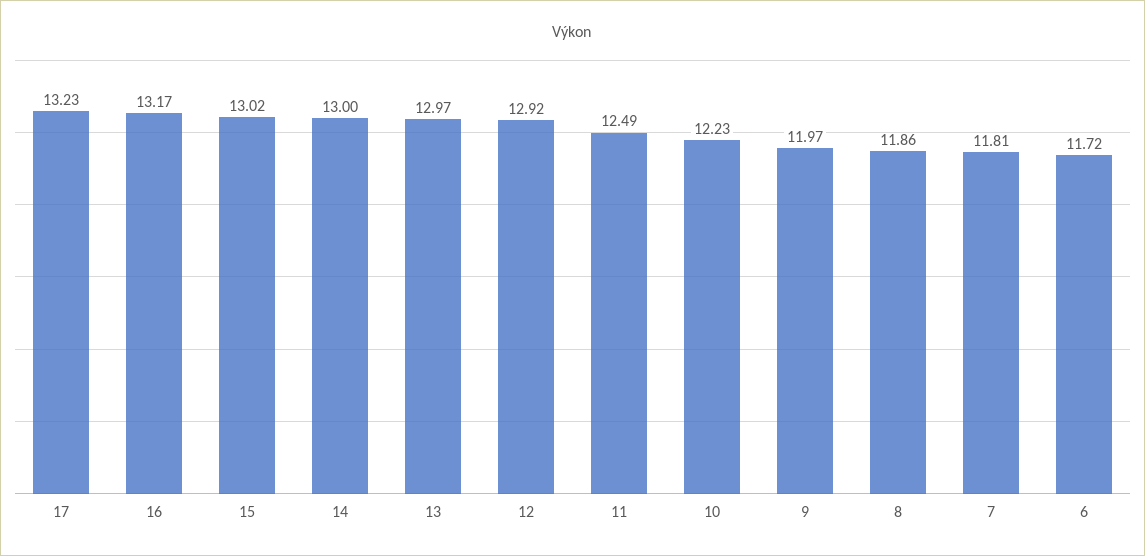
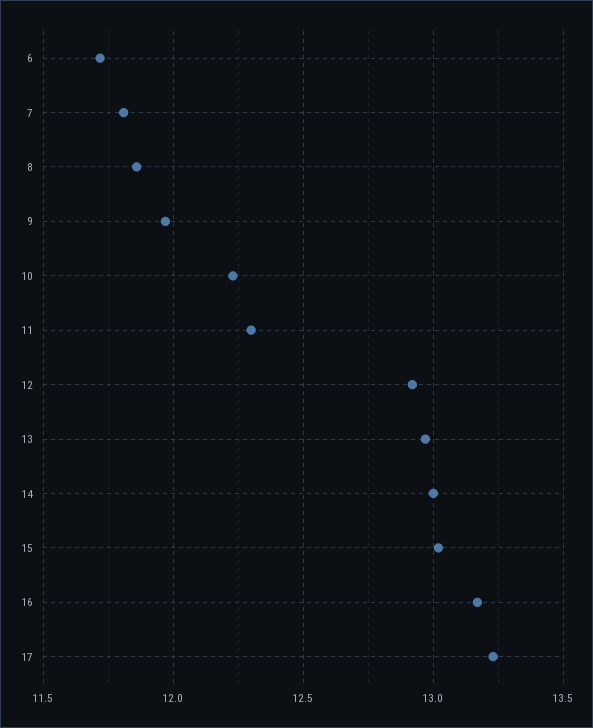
  {
    "17": 13.23,
    "16": 13.17,
    "15": 13.02,
    "14": 13,
    "13": 12.97,
    "12": 12.92,
-   "11": 12.49,
+   "11": 12.3,
    "10": 12.23,
    "9": 11.97,
    "8": 11.86,
    "7": 11.81,
    "6": 11.72
  }

